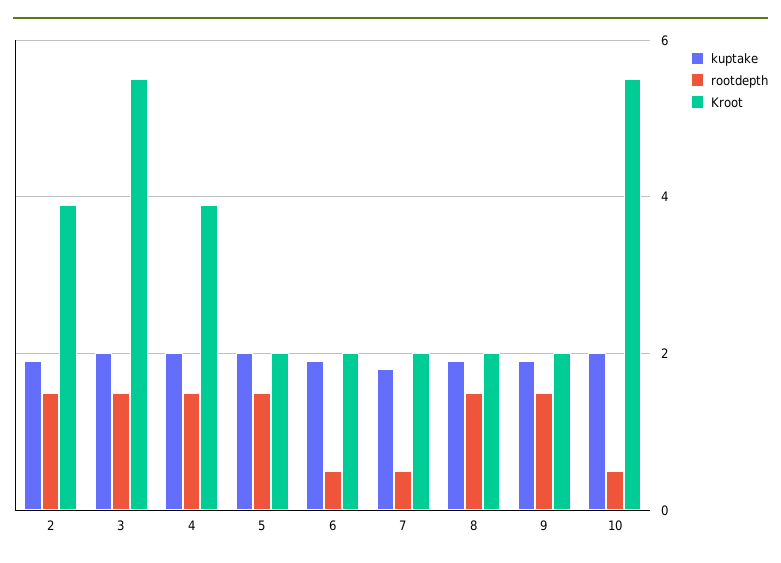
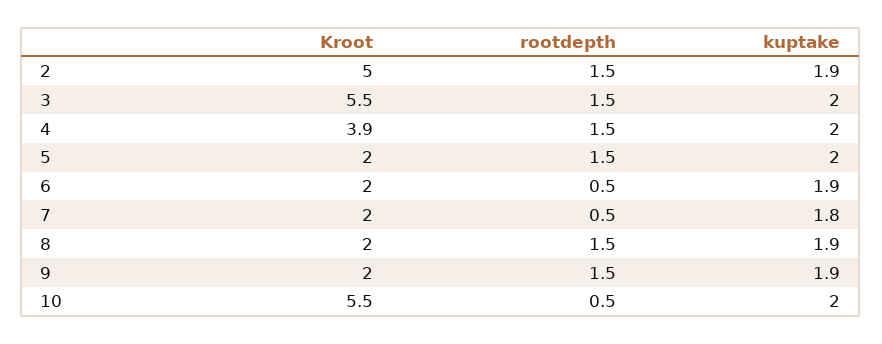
  {
    "kuptake": {
      "2": 1.9,
      "3": 2,
      "4": 2,
      "5": 2,
      "6": 1.9,
      "7": 1.8,
      "8": 1.9,
      "9": 1.9,
      "10": 2
    },
    "rootdepth": {
      "2": 1.5,
      "3": 1.5,
      "4": 1.5,
      "5": 1.5,
      "6": 0.5,
      "7": 0.5,
      "8": 1.5,
      "9": 1.5,
      "10": 0.5
    },
    "Kroot": {
-     "2": 4,
+     "2": 5,
      "3": 5.5,
      "4": 3.9,
      "5": 2,
      "6": 2,
      "7": 2,
      "8": 2,
      "9": 2,
      "10": 5.5
    }
  }

